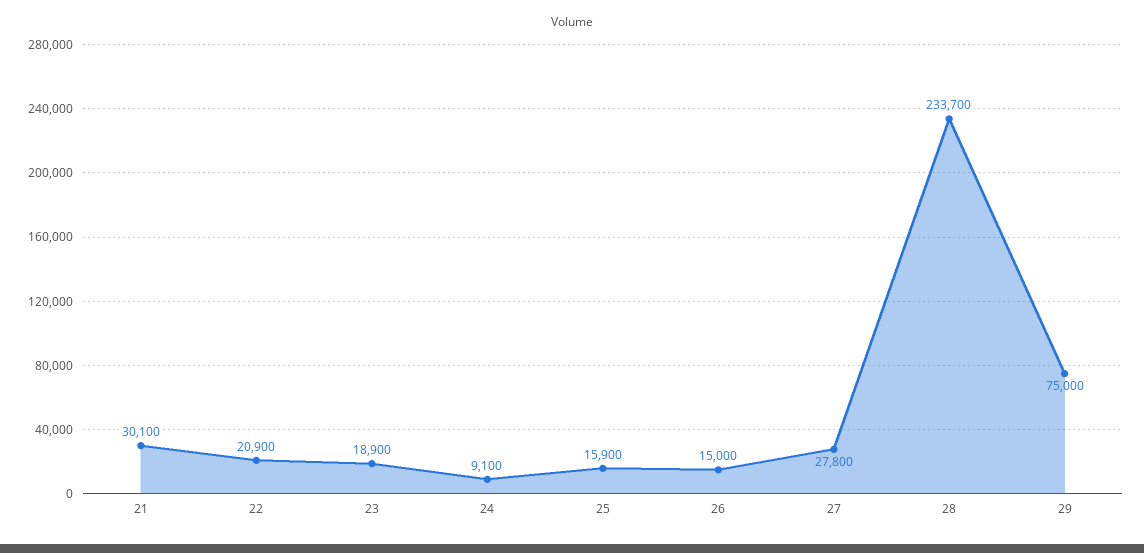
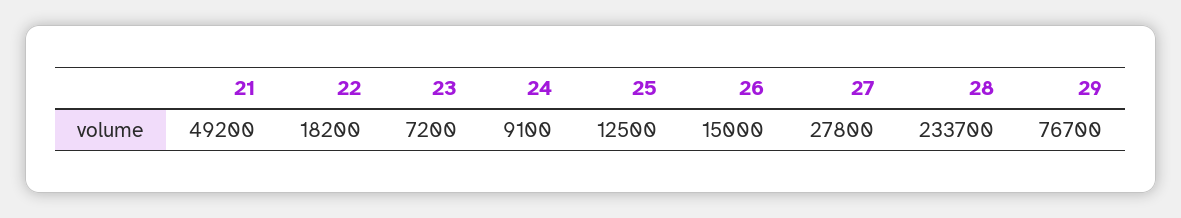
  {
-   "21": 30100,
+   "21": 49200,
-   "22": 20900,
+   "22": 18200,
-   "23": 18900,
+   "23": 7200,
    "24": 9100,
-   "25": 15900,
+   "25": 12500,
    "26": 15000,
    "27": 27800,
    "28": 233700,
-   "29": 75000
+   "29": 76700
  }

